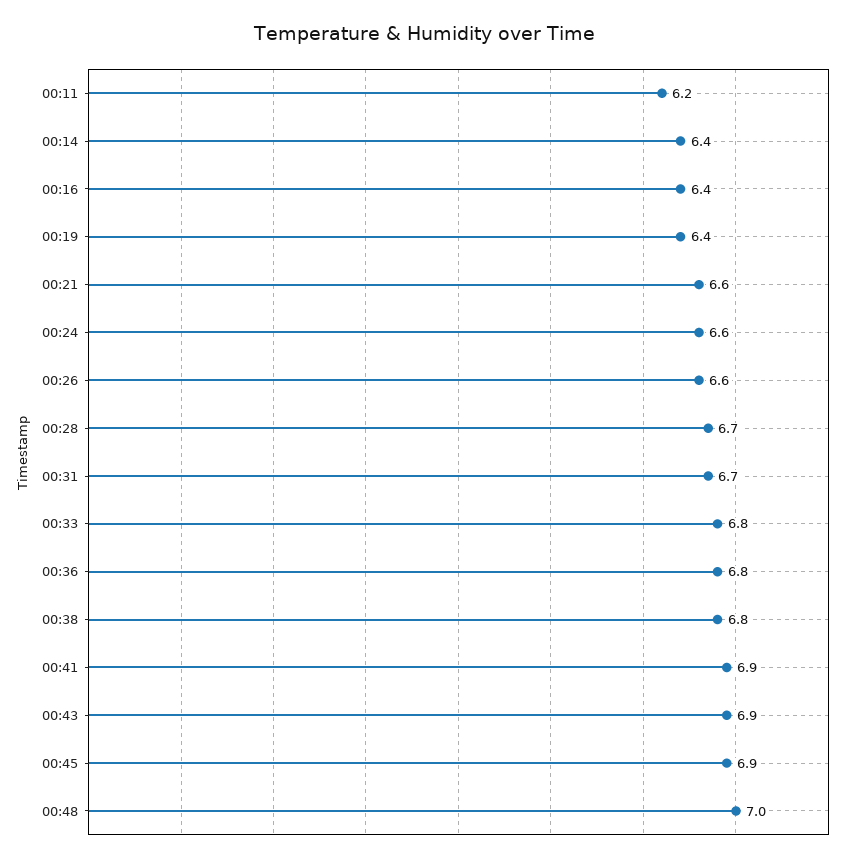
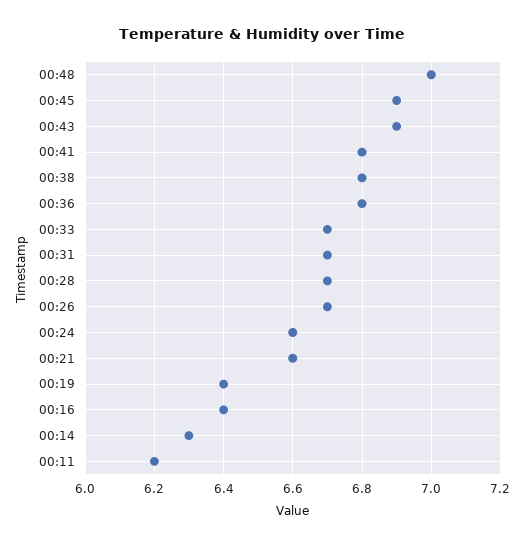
  {
    "00:11": 6.2,
-   "00:14": 6.4,
+   "00:14": 6.3,
    "00:16": 6.4,
    "00:19": 6.4,
    "00:21": 6.6,
    "00:24": 6.6,
-   "00:26": 6.6,
+   "00:26": 6.7,
    "00:28": 6.7,
    "00:31": 6.7,
-   "00:33": 6.8,
+   "00:33": 6.7,
    "00:36": 6.8,
    "00:38": 6.8,
-   "00:41": 6.9,
+   "00:41": 6.8,
    "00:43": 6.9,
    "00:45": 6.9,
    "00:48": 7
  }

